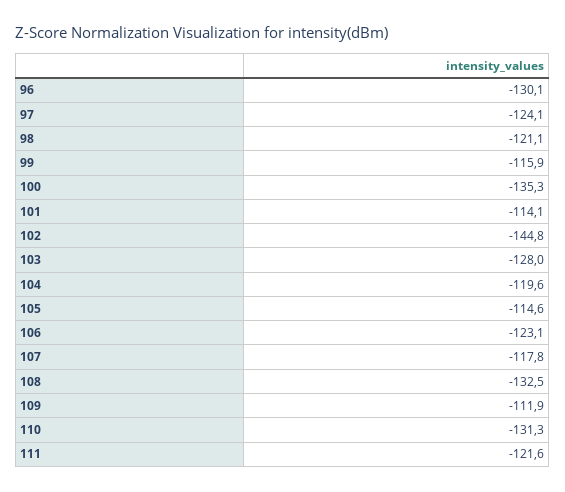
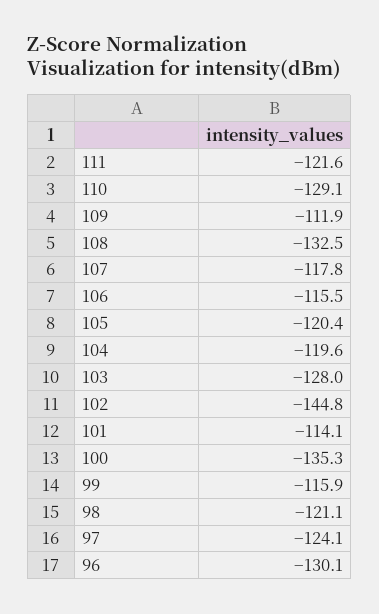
  {
    "96": -130.1,
    "97": -124.1,
    "98": -121.1,
    "99": -115.9,
    "100": -135.3,
    "101": -114.1,
    "102": -144.8,
    "103": -128,
    "104": -119.6,
-   "105": -114.6,
+   "105": -120.4,
-   "106": -123.1,
+   "106": -115.5,
    "107": -117.8,
    "108": -132.5,
    "109": -111.9,
-   "110": -131.3,
+   "110": -129.1,
    "111": -121.6
  }

